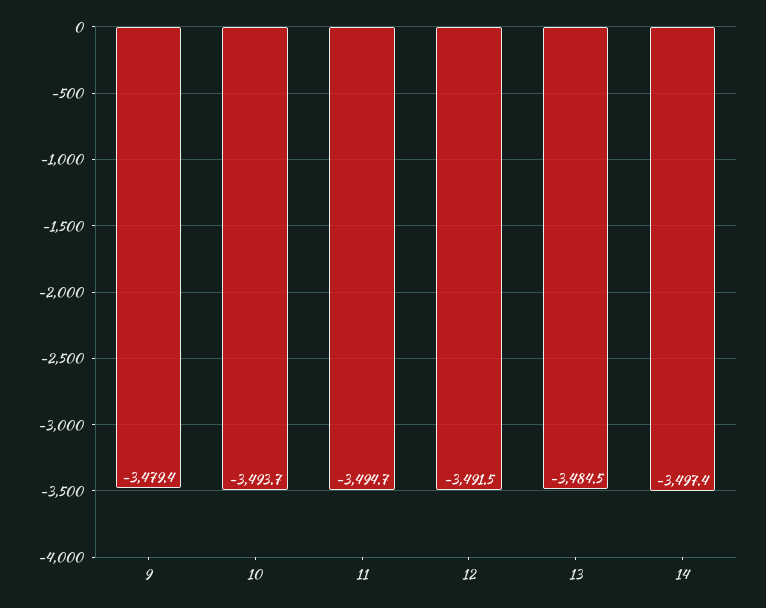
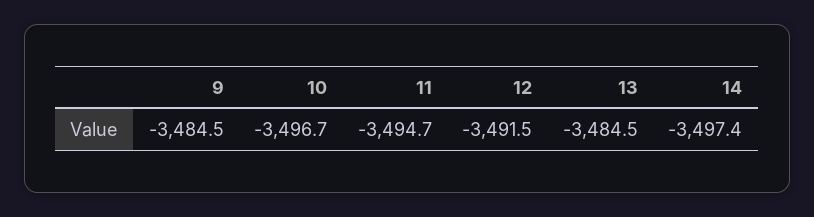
  {
-   "9": -3479.4,
+   "9": -3484.5,
-   "10": -3493.7,
+   "10": -3496.7,
    "11": -3494.7,
    "12": -3491.5,
    "13": -3484.5,
    "14": -3497.4
  }

